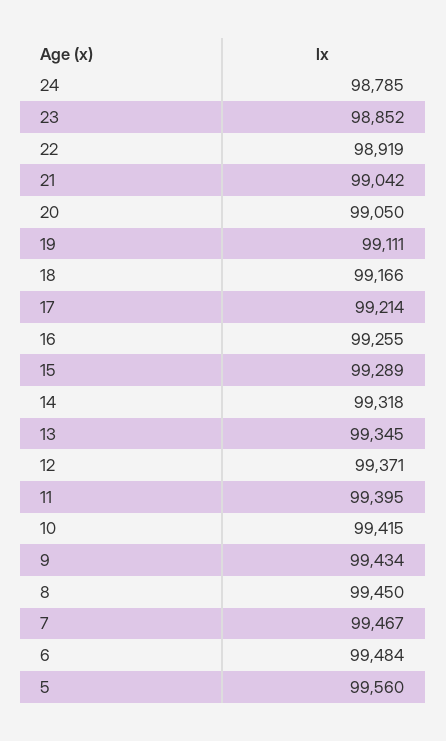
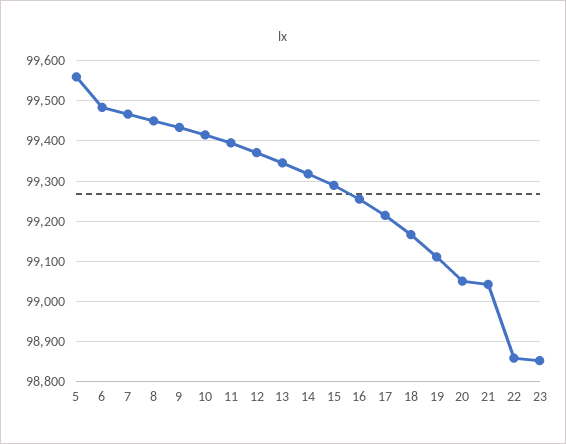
  {
-   "24": 98785,
    "23": 98852,
-   "22": 98919,
+   "22": 98860,
    "21": 99042,
    "20": 99050,
    "19": 99111,
    "18": 99166,
    "17": 99214,
    "16": 99255,
    "15": 99289,
    "14": 99318,
    "13": 99345,
    "12": 99371,
    "11": 99395,
    "10": 99415,
    "9": 99434,
    "8": 99450,
    "7": 99467,
    "6": 99484,
    "5": 99560
  }

